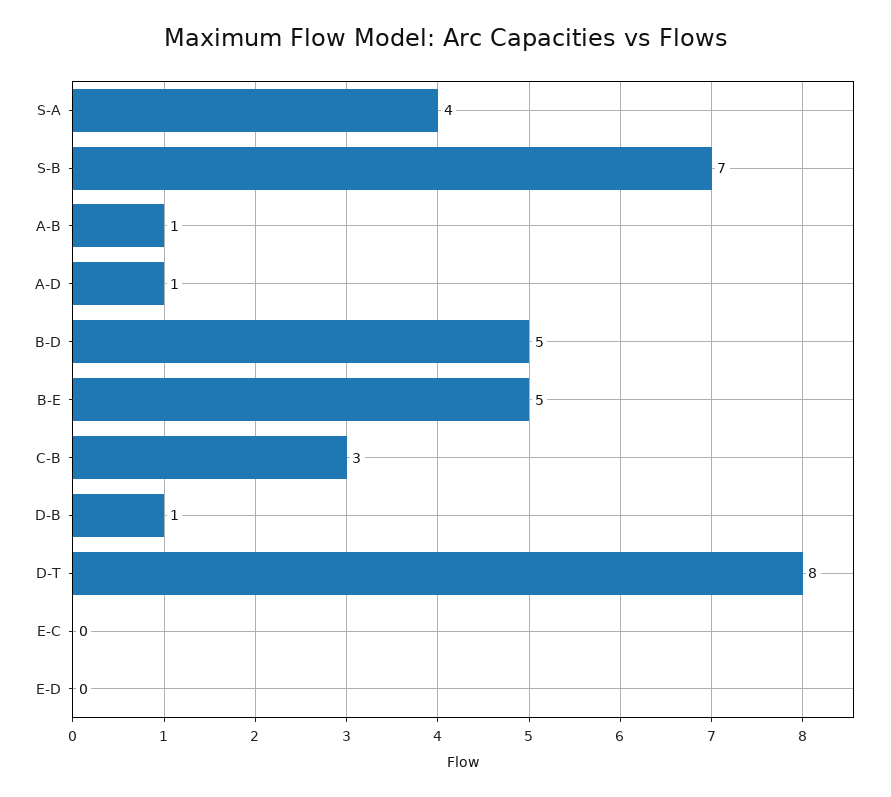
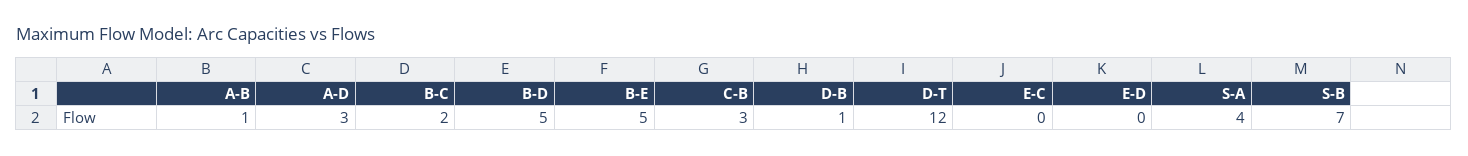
  {
    "S-A": 4,
    "S-B": 7,
    "A-B": 1,
-   "A-D": 1,
+   "A-D": 3,
    "B-D": 5,
    "B-E": 5,
    "C-B": 3,
    "D-B": 1,
-   "D-T": 8,
+   "D-T": 12,
    "E-C": 0,
-   "E-D": 0
+   "E-D": 0,
+   "B-C": 2
  }

